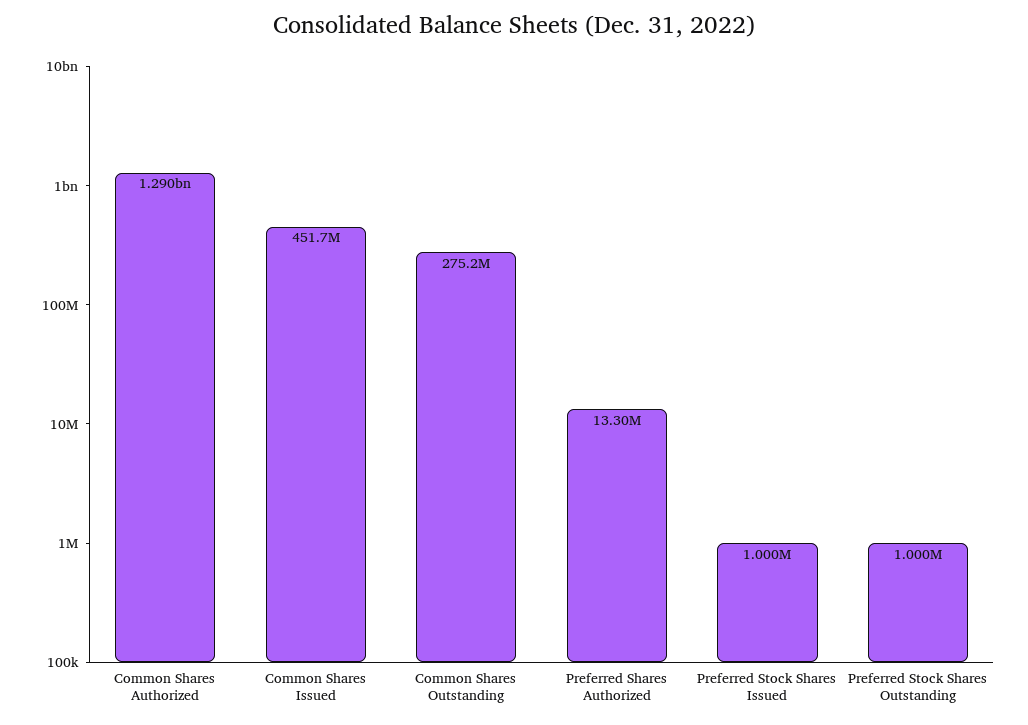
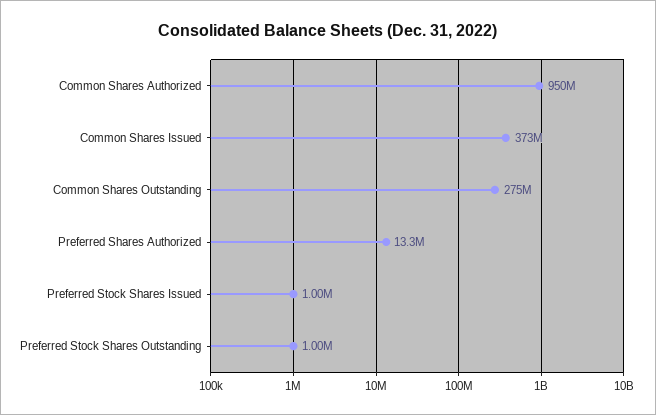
  {
-   "Common Shares Authorized": 1290000000,
+   "Common Shares Authorized": 950000000,
-   "Common Shares Issued": 451700000,
+   "Common Shares Issued": 373000000,
    "Common Shares Outstanding": 275200000,
    "Preferred Shares Authorized": 13300000,
    "Preferred Stock Shares Issued": 1000000,
    "Preferred Stock Shares Outstanding": 1000000
  }

